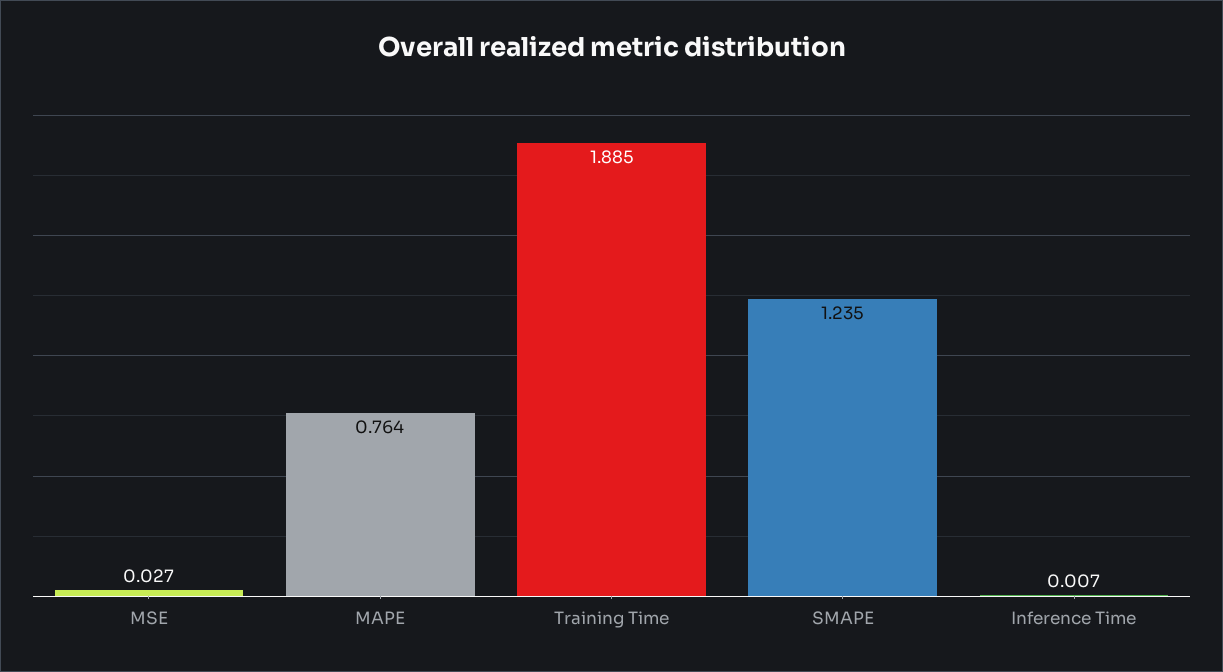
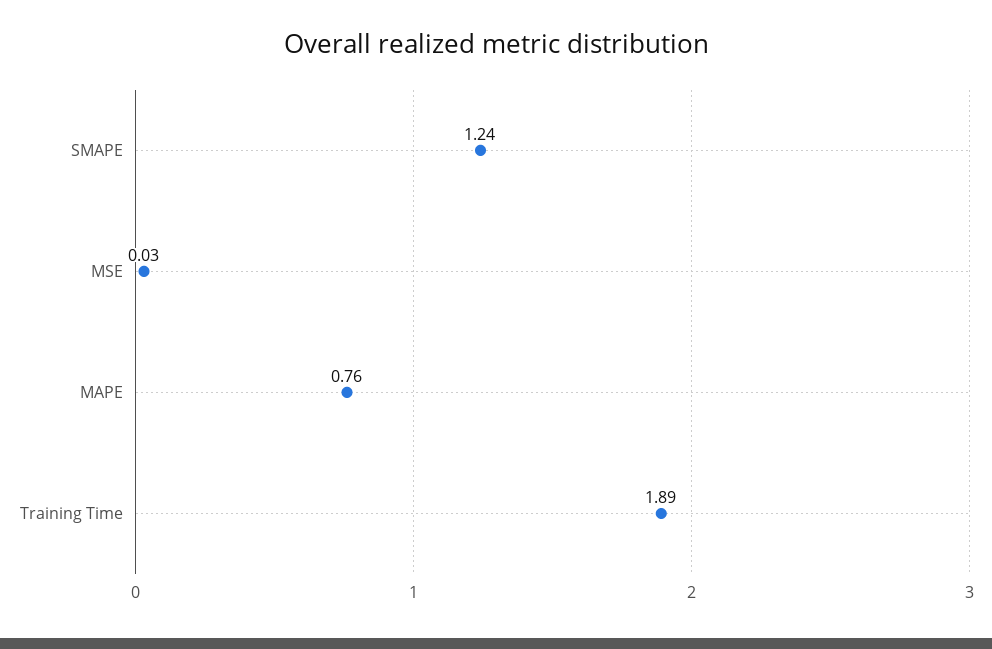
  {
    "MSE": 0.027,
    "MAPE": 0.764,
    "Training Time": 1.885,
-   "SMAPE": 1.235,
+   "SMAPE": 1.235
-   "Inference Time": 0.007
  }

